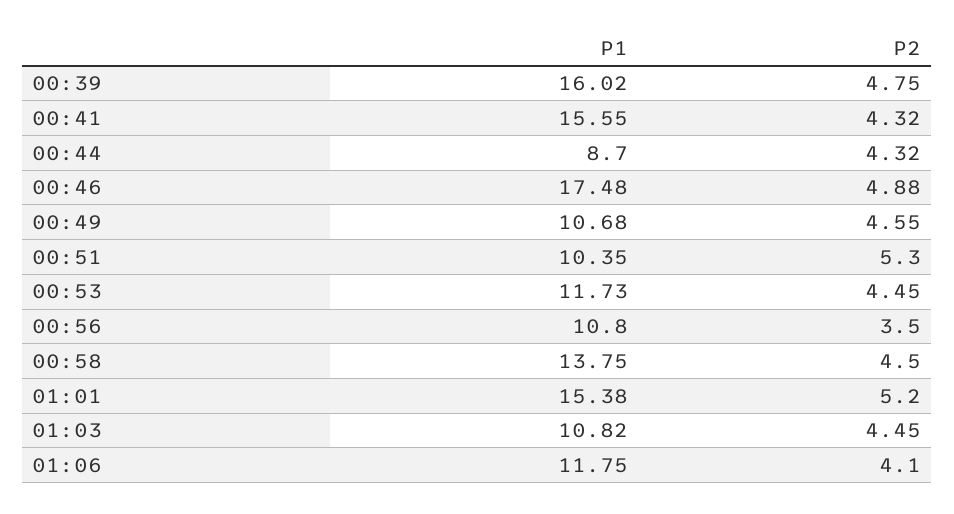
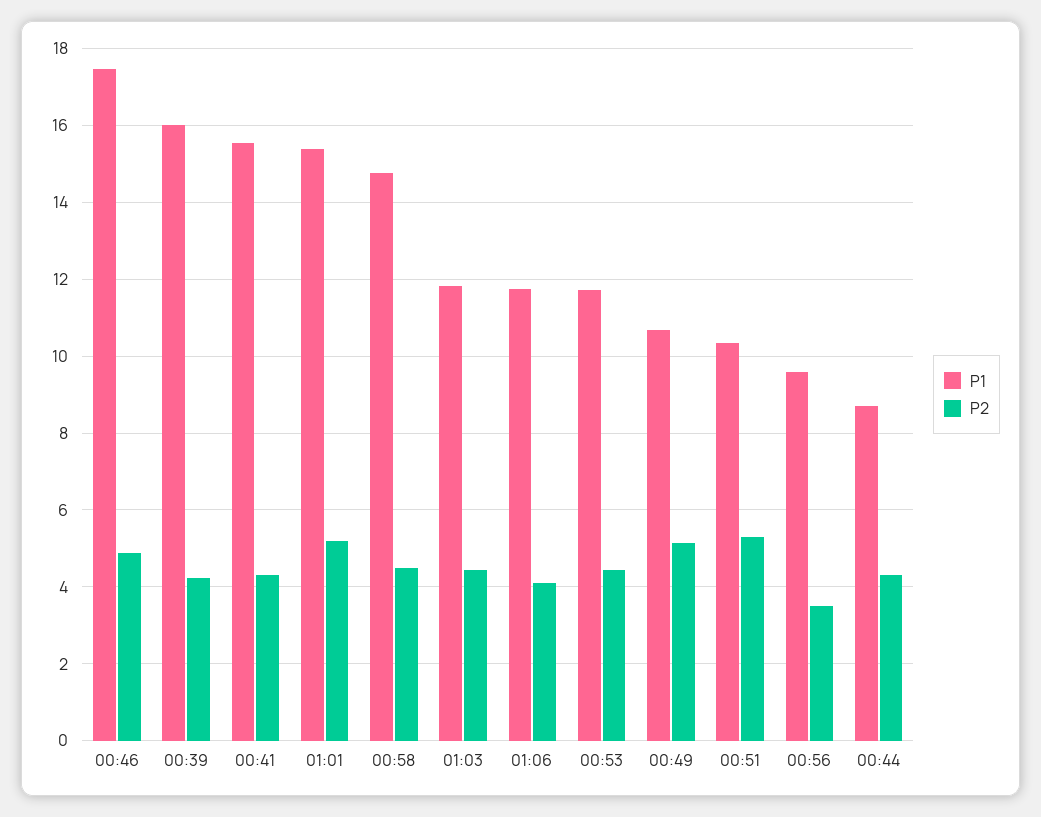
  {
    "P1": {
      "00:39": 16.02,
      "00:41": 15.55,
      "00:44": 8.7,
      "00:46": 17.48,
      "00:49": 10.68,
      "00:51": 10.35,
      "00:53": 11.73,
-     "00:56": 10.8,
+     "00:56": 9.6,
-     "00:58": 13.75,
+     "00:58": 14.8,
      "01:01": 15.38,
-     "01:03": 10.82,
+     "01:03": 11.8,
      "01:06": 11.75
    },
    "P2": {
-     "00:39": 4.75,
+     "00:39": 4.2,
      "00:41": 4.32,
      "00:44": 4.32,
      "00:46": 4.88,
-     "00:49": 4.55,
+     "00:49": 5.2,
      "00:51": 5.3,
      "00:53": 4.45,
      "00:56": 3.5,
      "00:58": 4.5,
      "01:01": 5.2,
      "01:03": 4.45,
      "01:06": 4.1
    }
  }

